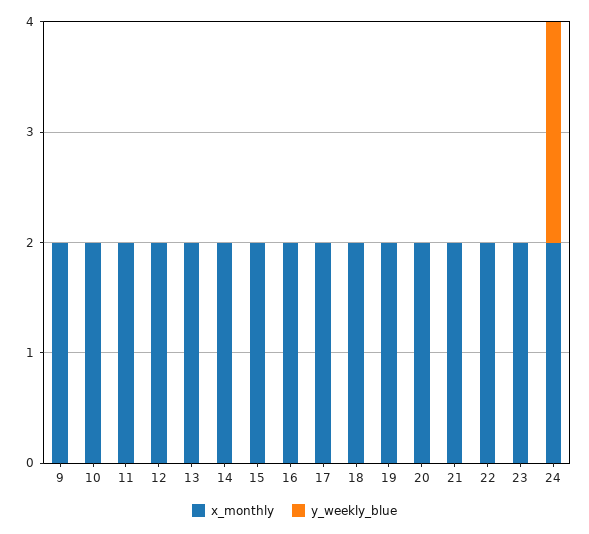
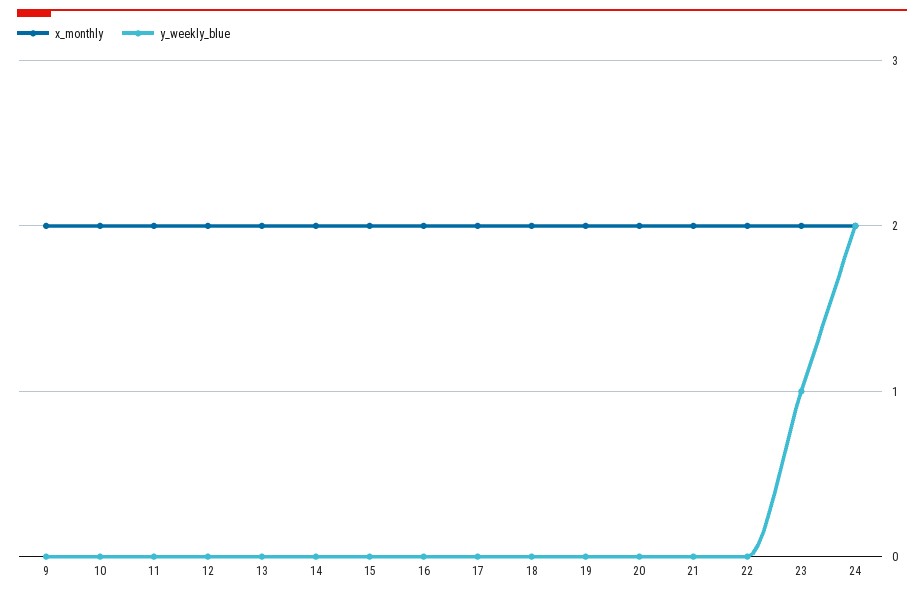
  {
    "x_monthly": {
      "9": 2,
      "10": 2,
      "11": 2,
      "12": 2,
      "13": 2,
      "14": 2,
      "15": 2,
      "16": 2,
      "17": 2,
      "18": 2,
      "19": 2,
      "20": 2,
      "21": 2,
      "22": 2,
      "23": 2,
      "24": 2
    },
    "y_weekly_blue": {
      "9": 0,
      "10": 0,
      "11": 0,
      "12": 0,
      "13": 0,
      "14": 0,
      "15": 0,
      "16": 0,
      "17": 0,
      "18": 0,
      "19": 0,
      "20": 0,
      "21": 0,
      "22": 0,
-     "23": 0,
+     "23": 1,
      "24": 2
    }
  }

